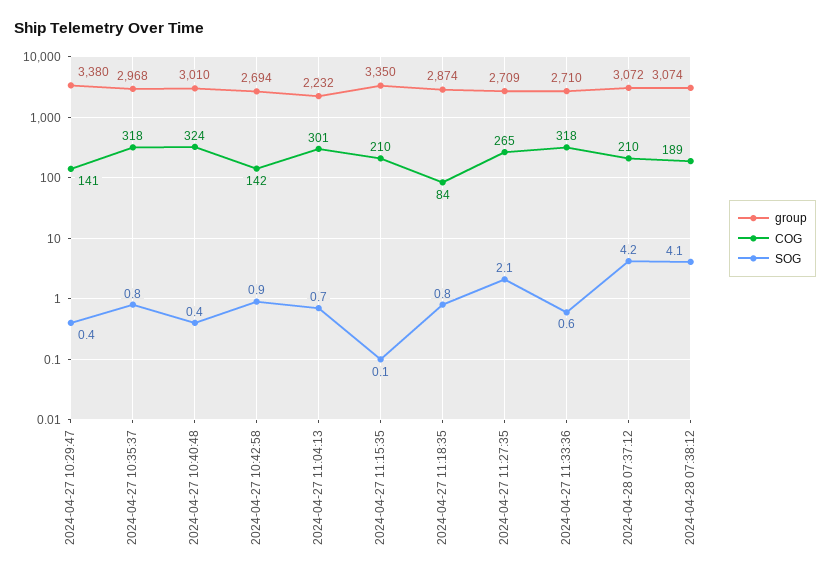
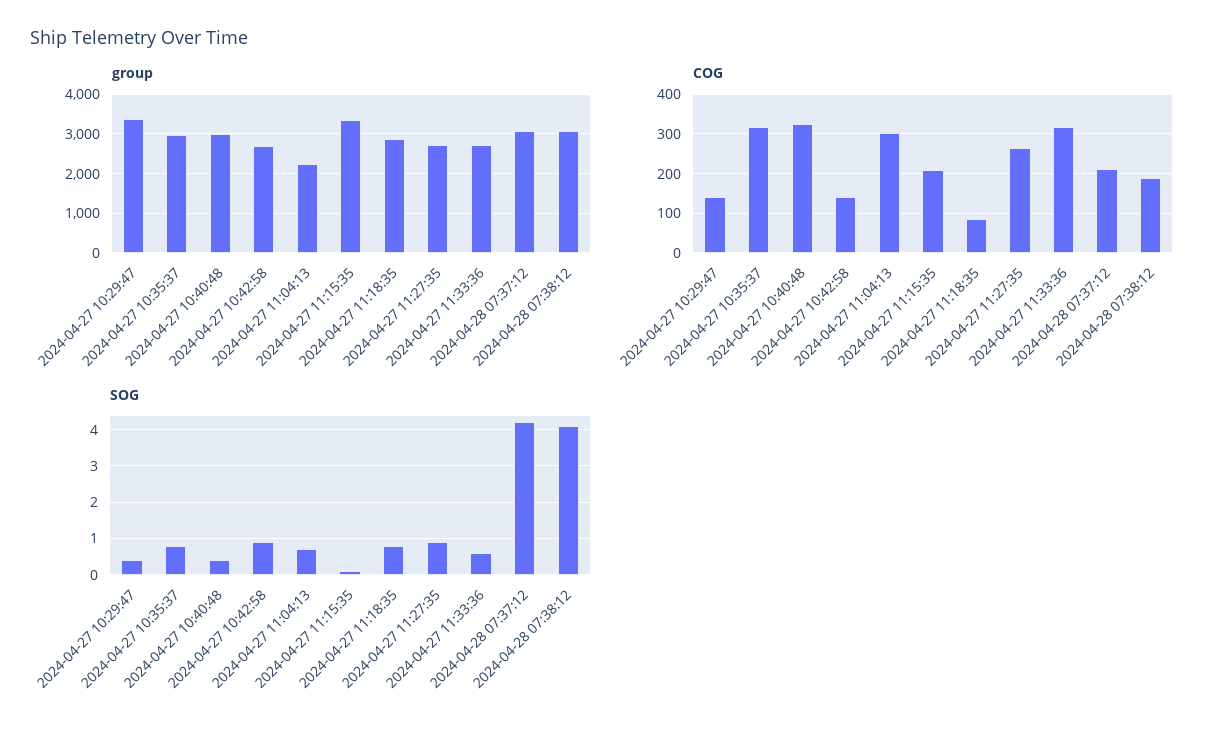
  {
    "group": {
      "2024-04-27 10:29:47": 3380,
      "2024-04-27 10:35:37": 2968,
      "2024-04-27 10:40:48": 3010,
      "2024-04-27 10:42:58": 2694,
      "2024-04-27 11:04:13": 2232,
      "2024-04-27 11:15:35": 3350,
      "2024-04-27 11:18:35": 2874,
      "2024-04-27 11:27:35": 2709,
      "2024-04-27 11:33:36": 2710,
      "2024-04-28 07:37:12": 3072,
      "2024-04-28 07:38:12": 3074
    },
    "COG": {
      "2024-04-27 10:29:47": 141,
      "2024-04-27 10:35:37": 318,
      "2024-04-27 10:40:48": 324,
      "2024-04-27 10:42:58": 142,
      "2024-04-27 11:04:13": 301,
      "2024-04-27 11:15:35": 210,
      "2024-04-27 11:18:35": 84,
      "2024-04-27 11:27:35": 265,
      "2024-04-27 11:33:36": 318,
      "2024-04-28 07:37:12": 210,
      "2024-04-28 07:38:12": 189
    },
    "SOG": {
      "2024-04-27 10:29:47": 0.4,
      "2024-04-27 10:35:37": 0.8,
      "2024-04-27 10:40:48": 0.4,
      "2024-04-27 10:42:58": 0.9,
      "2024-04-27 11:04:13": 0.7,
      "2024-04-27 11:15:35": 0.1,
      "2024-04-27 11:18:35": 0.8,
-     "2024-04-27 11:27:35": 2.1,
+     "2024-04-27 11:27:35": 1,
      "2024-04-27 11:33:36": 0.6,
      "2024-04-28 07:37:12": 4.2,
      "2024-04-28 07:38:12": 4.1
    }
  }

